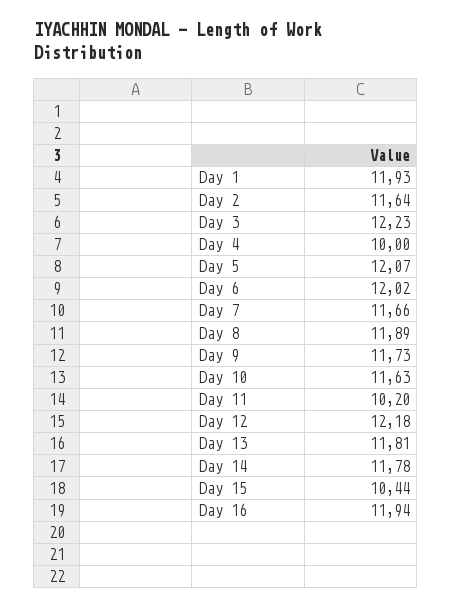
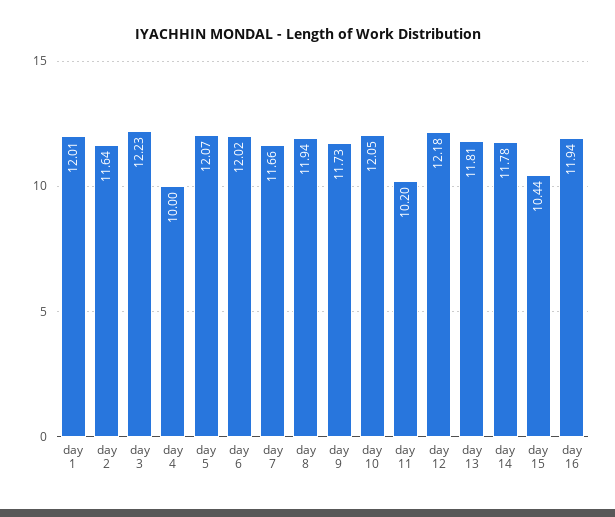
  {
-   "Day 1": 11.93,
+   "Day 1": 12.01,
    "Day 2": 11.64,
    "Day 3": 12.23,
    "Day 4": 10,
    "Day 5": 12.07,
    "Day 6": 12.02,
    "Day 7": 11.66,
-   "Day 8": 11.89,
+   "Day 8": 11.94,
    "Day 9": 11.73,
-   "Day 10": 11.63,
+   "Day 10": 12.05,
    "Day 11": 10.2,
    "Day 12": 12.18,
    "Day 13": 11.81,
    "Day 14": 11.78,
    "Day 15": 10.44,
    "Day 16": 11.94
  }

